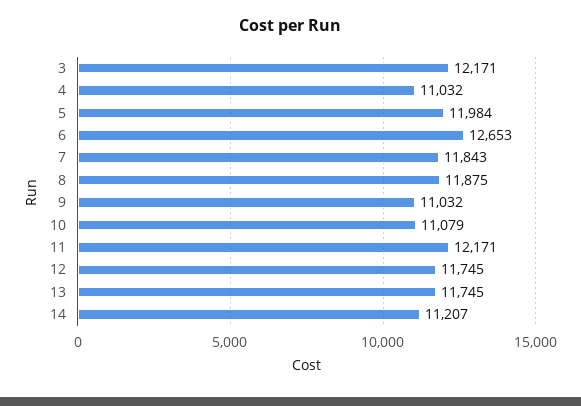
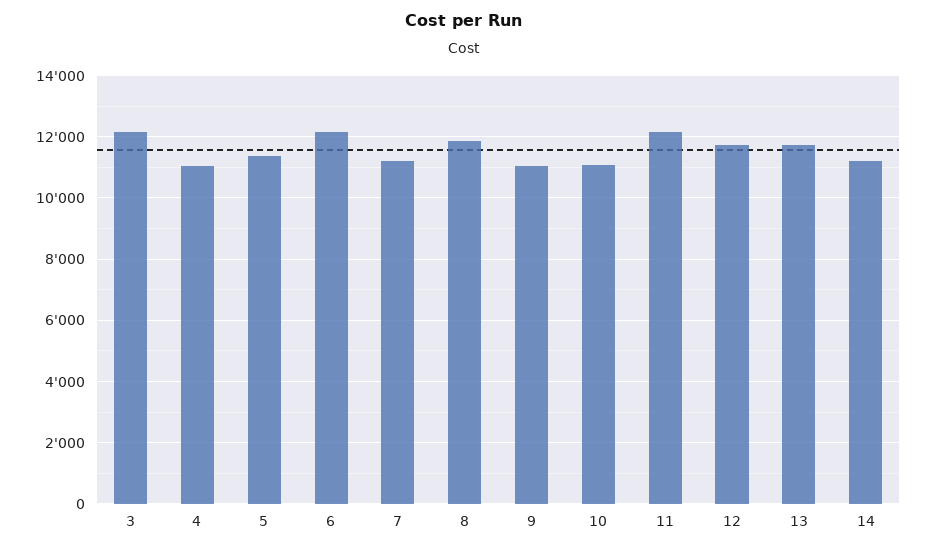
  {
    "3": 12171,
    "4": 11032,
-   "5": 11984,
+   "5": 11400,
-   "6": 12653,
+   "6": 12200,
-   "7": 11843,
+   "7": 11200,
    "8": 11875,
    "9": 11032,
    "10": 11079,
    "11": 12171,
    "12": 11745,
    "13": 11745,
    "14": 11207
  }

